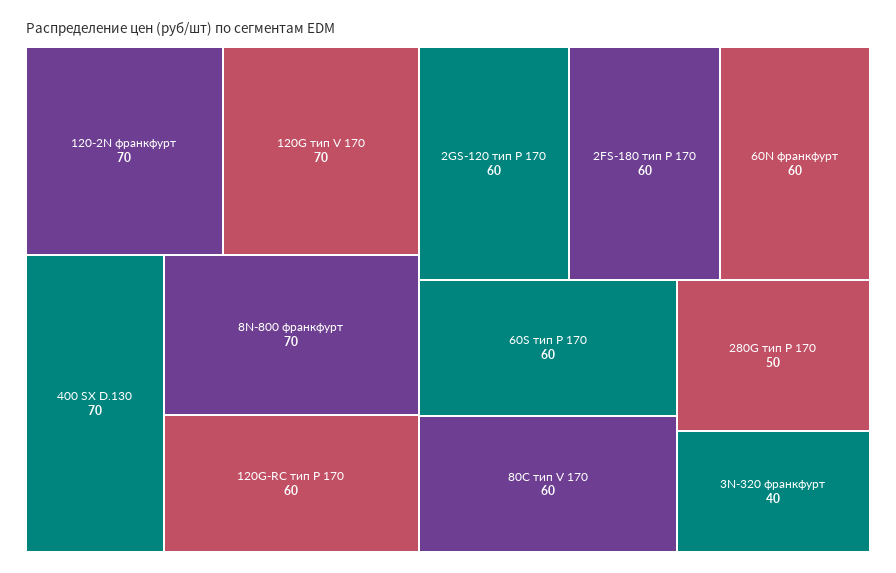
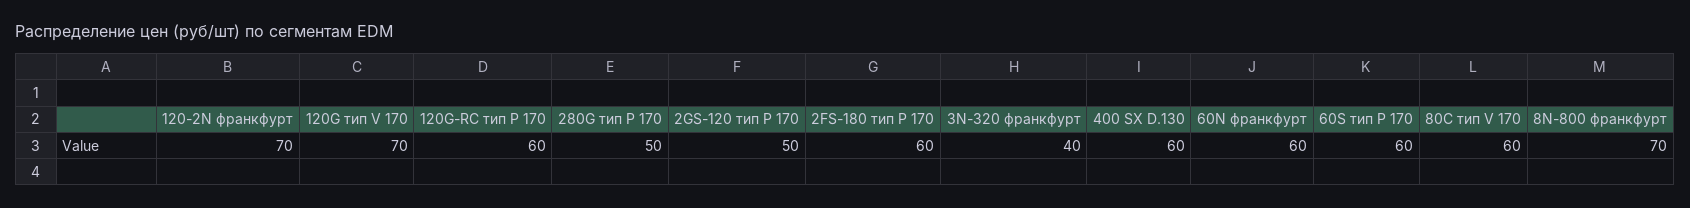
  {
    "120-2N франкфурт": 70,
    "120G тип V 170": 70,
-   "400 SX D.130": 70,
+   "400 SX D.130": 60,
    "8N-800 франкфурт": 70,
    "120G-RC тип Р 170": 60,
-   "2GS-120 тип Р 170": 60,
+   "2GS-120 тип Р 170": 50,
    "2FS-180 тип Р 170": 60,
    "60N франкфурт": 60,
    "60S тип Р 170": 60,
    "80C тип V 170": 60,
    "280G тип Р 170": 50,
    "3N-320 франкфурт": 40
  }

